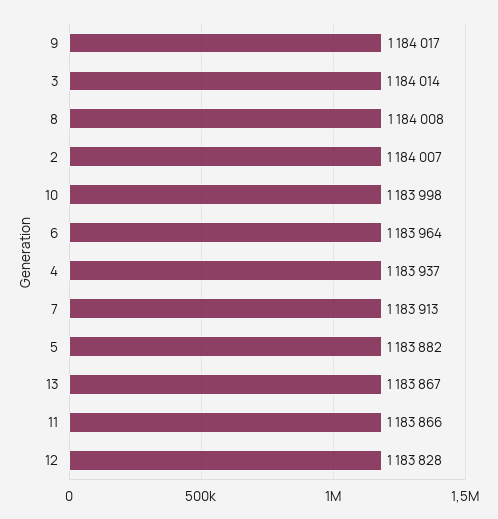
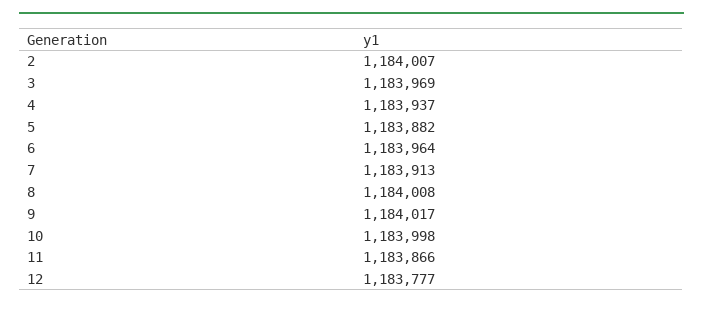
  {
    "9": 1184017,
-   "3": 1184014,
+   "3": 1183969,
    "8": 1184008,
    "2": 1184007,
    "10": 1183998,
    "6": 1183964,
    "4": 1183937,
    "7": 1183913,
    "5": 1183882,
-   "13": 1183867,
    "11": 1183866,
-   "12": 1183828
+   "12": 1183777
  }

